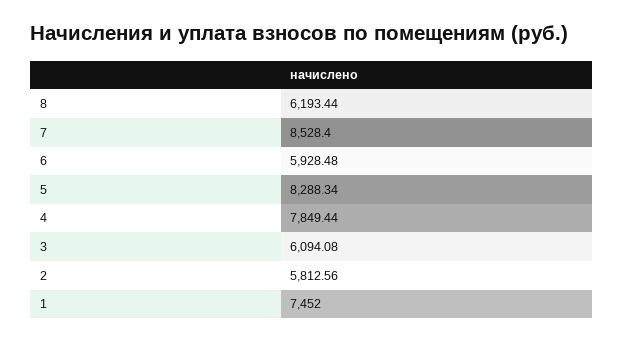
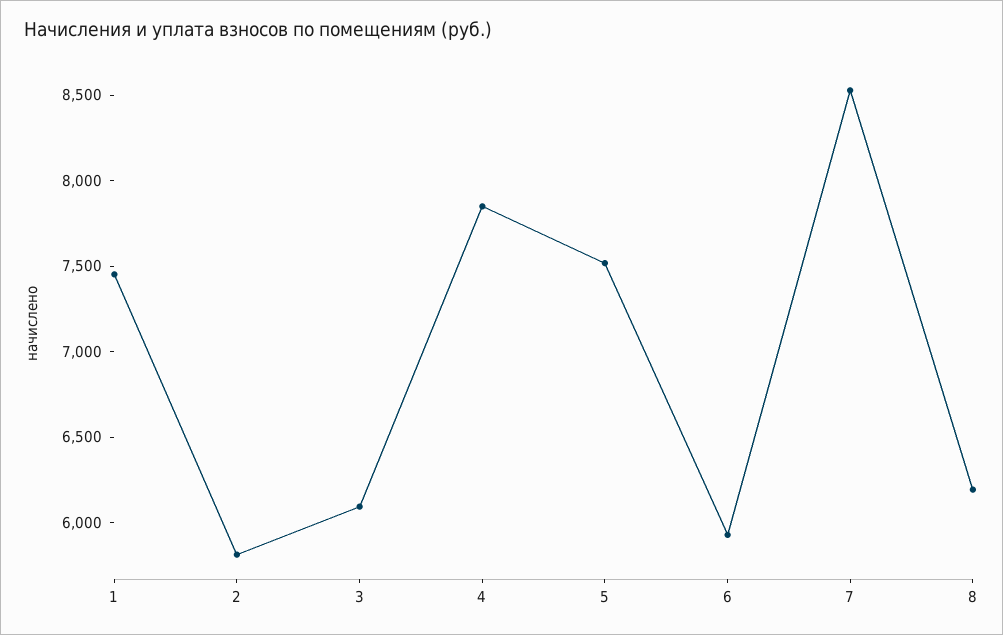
  {
    "8": 6193.44,
    "7": 8528.4,
    "6": 5928.48,
-   "5": 8288.34,
+   "5": 7500,
    "4": 7849.44,
    "3": 6094.08,
    "2": 5812.56,
    "1": 7452
  }

